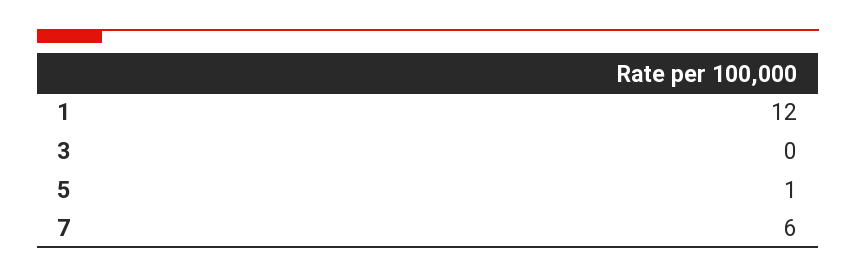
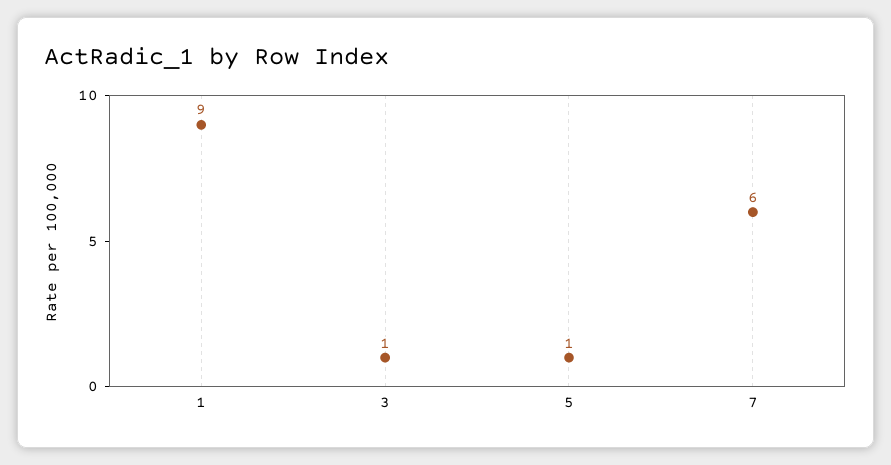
  {
-   "1": 12,
+   "1": 9,
-   "3": 0,
+   "3": 1,
    "5": 1,
    "7": 6
  }

